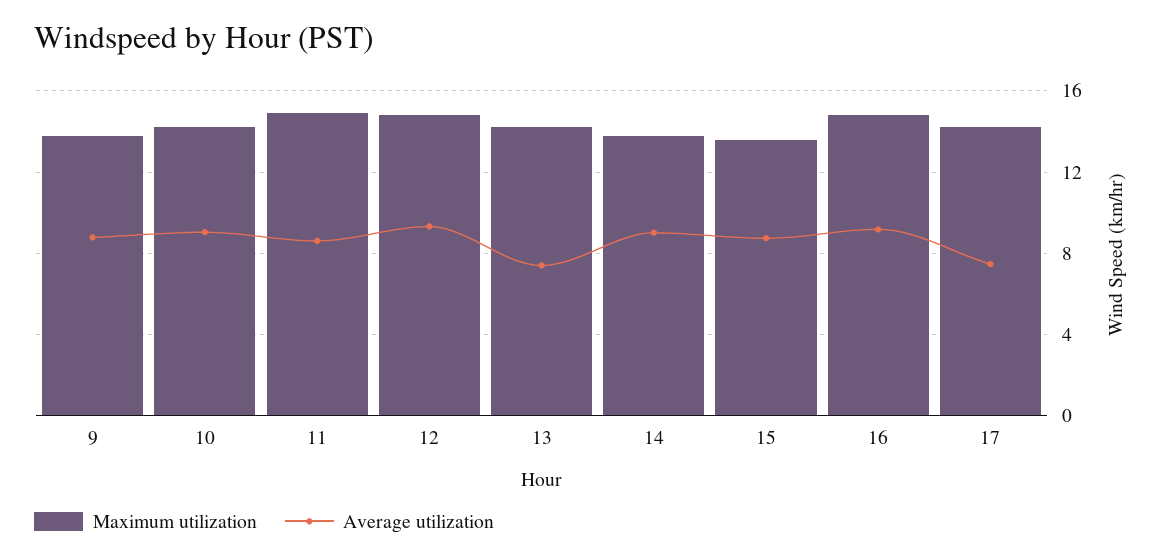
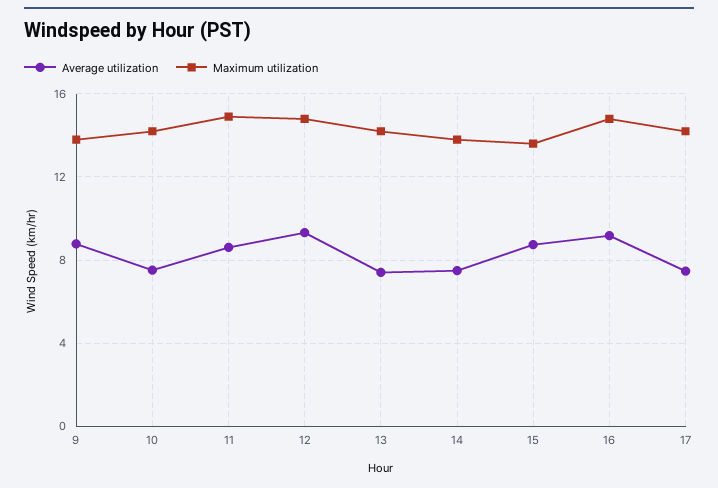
  {
    "Maximum utilization": {
      "9": 14,
      "10": 14,
      "11": 15,
      "12": 15,
      "13": 14,
      "14": 14,
      "15": 13.5,
      "16": 15,
      "17": 14
    },
    "Average utilization": {
      "9": 9,
-     "10": 9,
+     "10": 7.5,
      "11": 8.5,
      "12": 9.5,
      "13": 7.5,
-     "14": 9,
+     "14": 7.5,
      "15": 8.5,
      "16": 9,
      "17": 7.5
    }
  }

